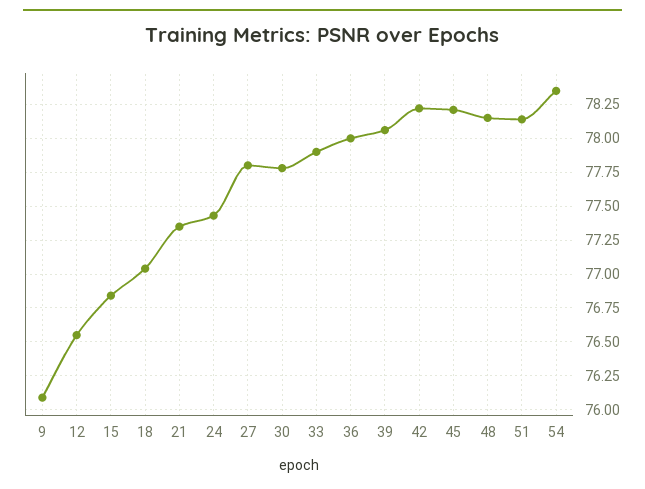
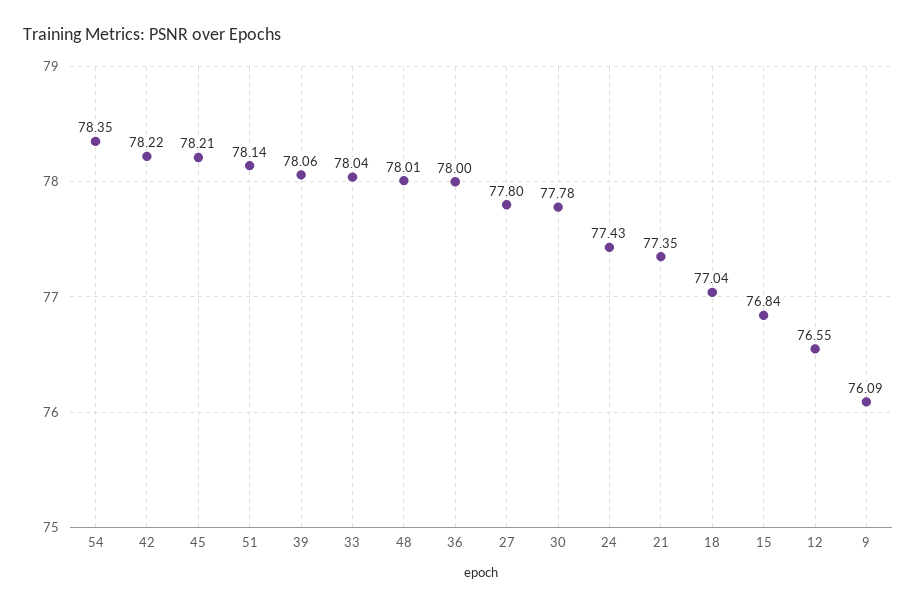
  {
    "9": 76.09,
    "12": 76.55,
    "15": 76.84,
    "18": 77.04,
    "21": 77.35,
    "24": 77.43,
    "27": 77.8,
    "30": 77.78,
-   "33": 77.9,
+   "33": 78.04,
    "36": 78,
    "39": 78.06,
    "42": 78.22,
    "45": 78.21,
-   "48": 78.15,
+   "48": 78.01,
    "51": 78.14,
    "54": 78.35
  }

